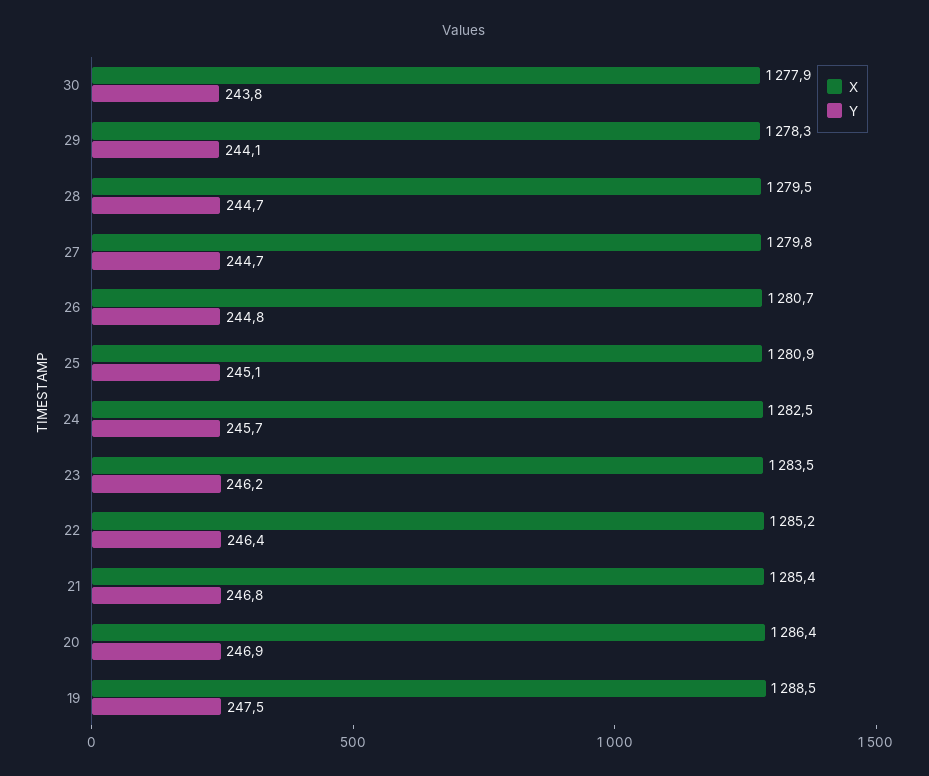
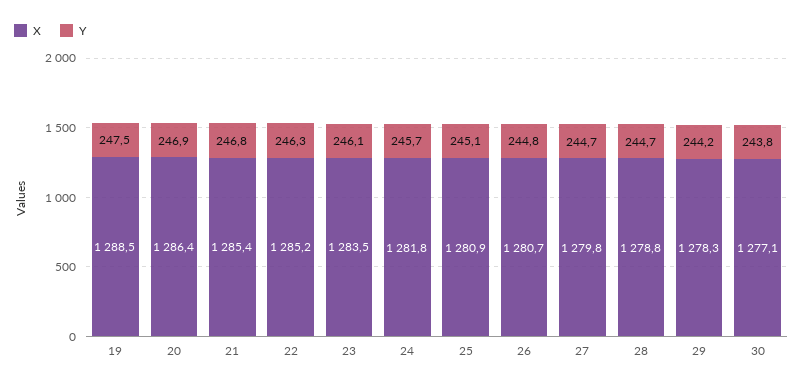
  {
    "X": {
-     "30": 1277.9,
+     "30": 1277.1,
      "29": 1278.3,
-     "28": 1279.5,
+     "28": 1278.8,
      "27": 1279.8,
      "26": 1280.7,
      "25": 1280.9,
-     "24": 1282.5,
+     "24": 1281.8,
      "23": 1283.5,
      "22": 1285.2,
      "21": 1285.4,
      "20": 1286.4,
      "19": 1288.5
    },
    "Y": {
      "30": 243.8,
-     "29": 244.1,
+     "29": 244.2,
      "28": 244.7,
      "27": 244.7,
      "26": 244.8,
      "25": 245.1,
      "24": 245.7,
-     "23": 246.2,
+     "23": 246.1,
-     "22": 246.4,
+     "22": 246.3,
      "21": 246.8,
      "20": 246.9,
      "19": 247.5
    }
  }

